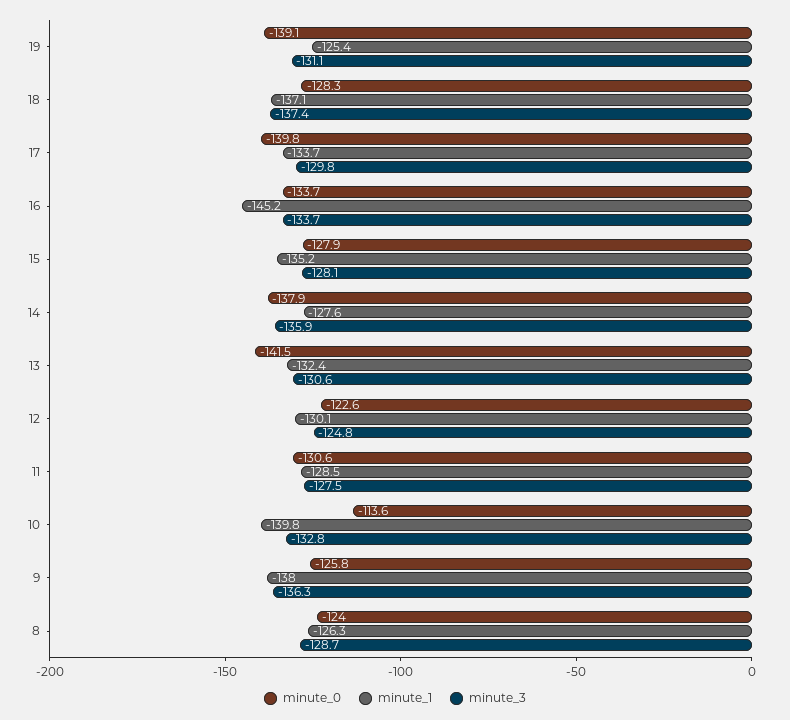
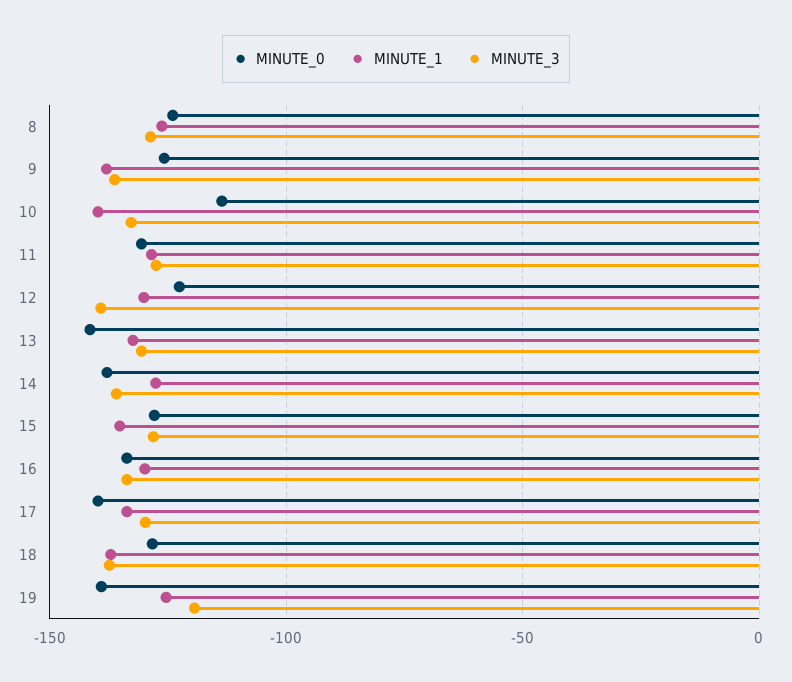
  {
    "minute_0": {
      "19": -139.1,
      "18": -128.3,
      "17": -139.8,
      "16": -133.7,
      "15": -127.9,
      "14": -137.9,
      "13": -141.5,
      "12": -122.6,
      "11": -130.6,
      "10": -113.6,
      "9": -125.8,
      "8": -124
    },
    "minute_1": {
      "19": -125.4,
      "18": -137.1,
      "17": -133.7,
-     "16": -145.2,
+     "16": -130,
      "15": -135.2,
      "14": -127.6,
      "13": -132.4,
      "12": -130.1,
      "11": -128.5,
      "10": -139.8,
      "9": -138,
      "8": -126.3
    },
    "minute_3": {
-     "19": -131.1,
+     "19": -120,
      "18": -137.4,
      "17": -129.8,
      "16": -133.7,
      "15": -128.1,
      "14": -135.9,
      "13": -130.6,
-     "12": -124.8,
+     "12": -140,
      "11": -127.5,
      "10": -132.8,
      "9": -136.3,
      "8": -128.7
    }
  }

